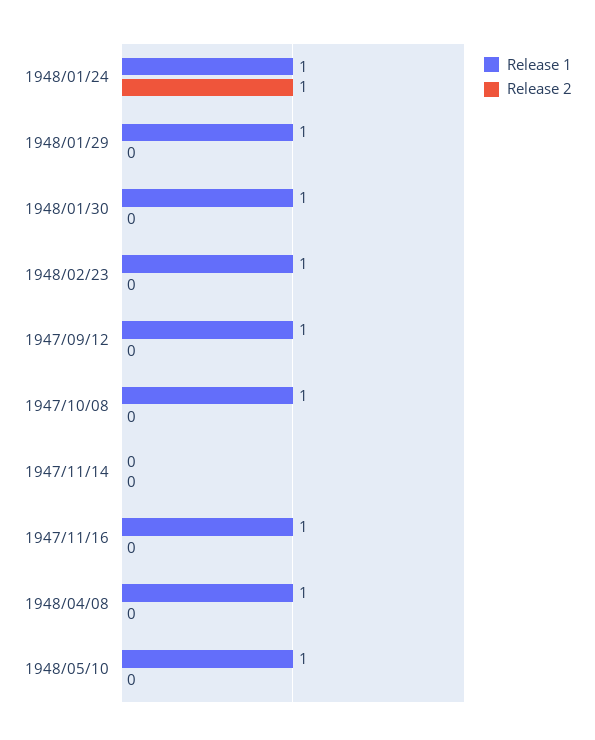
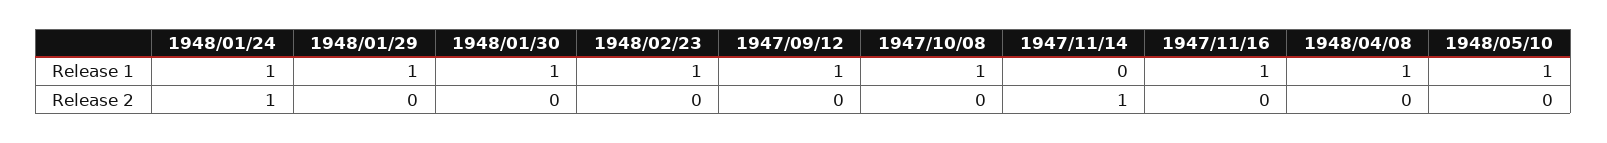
  {
    "Release 1": {
      "1948/01/24": 1,
      "1948/01/29": 1,
      "1948/01/30": 1,
      "1948/02/23": 1,
      "1947/09/12": 1,
      "1947/10/08": 1,
      "1947/11/14": 0,
      "1947/11/16": 1,
      "1948/04/08": 1,
      "1948/05/10": 1
    },
    "Release 2": {
      "1948/01/24": 1,
      "1948/01/29": 0,
      "1948/01/30": 0,
      "1948/02/23": 0,
      "1947/09/12": 0,
      "1947/10/08": 0,
-     "1947/11/14": 0,
+     "1947/11/14": 1,
      "1947/11/16": 0,
      "1948/04/08": 0,
      "1948/05/10": 0
    }
  }

